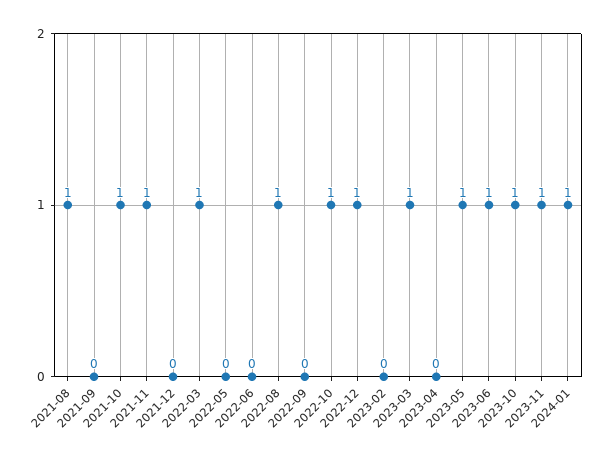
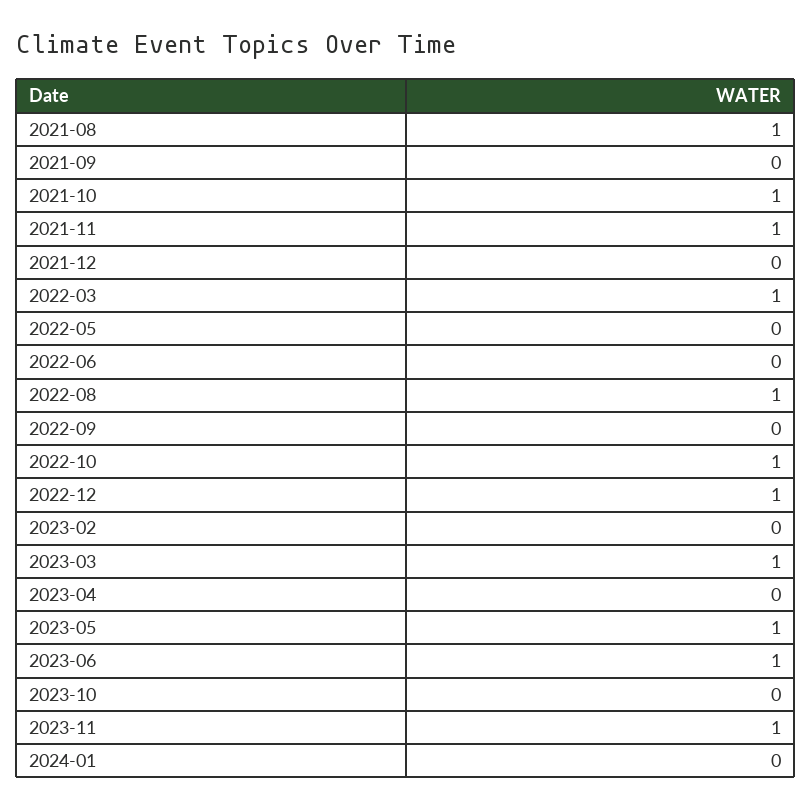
  {
    "2021-08": 1,
    "2021-09": 0,
    "2021-10": 1,
    "2021-11": 1,
    "2021-12": 0,
    "2022-03": 1,
    "2022-05": 0,
    "2022-06": 0,
    "2022-08": 1,
    "2022-09": 0,
    "2022-10": 1,
    "2022-12": 1,
    "2023-02": 0,
    "2023-03": 1,
    "2023-04": 0,
    "2023-05": 1,
    "2023-06": 1,
-   "2023-10": 1,
+   "2023-10": 0,
    "2023-11": 1,
-   "2024-01": 1
+   "2024-01": 0
  }

